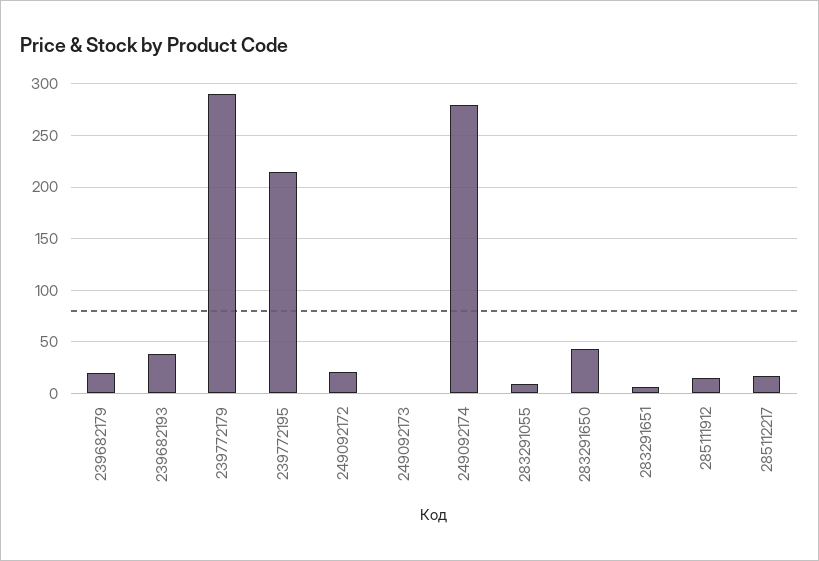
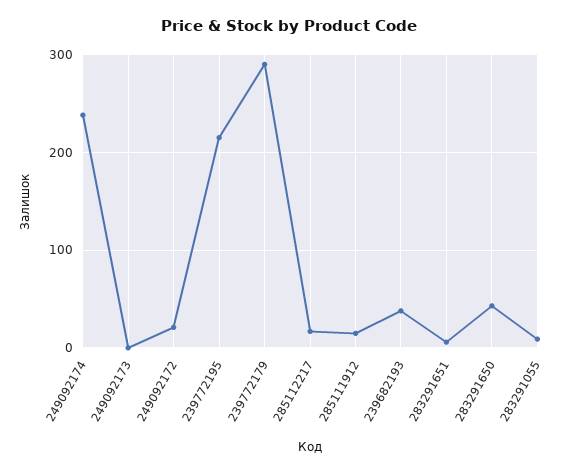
  {
-   "239682179": 20,
    "239682193": 40,
    "239772179": 290,
    "239772195": 220,
    "249092172": 20,
    "249092173": 0,
-   "249092174": 280,
+   "249092174": 240,
    "283291055": 10,
    "283291650": 40,
    "283291651": 10,
    "285111912": 20,
    "285112217": 20
  }

